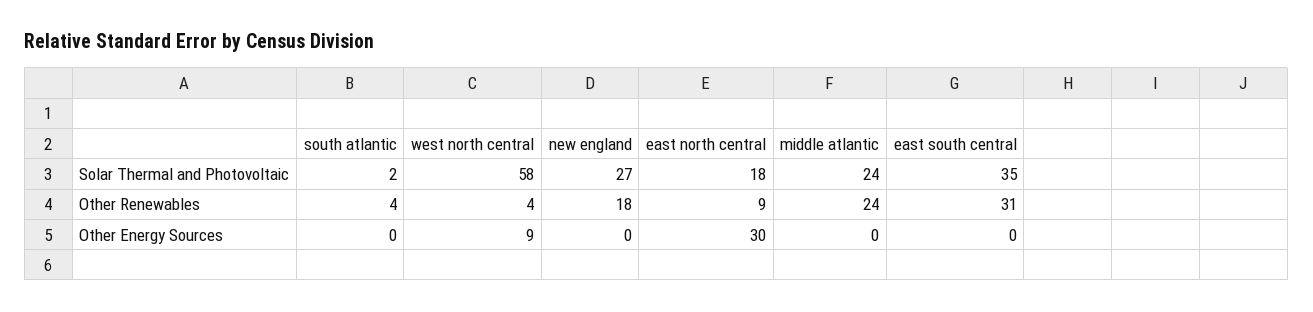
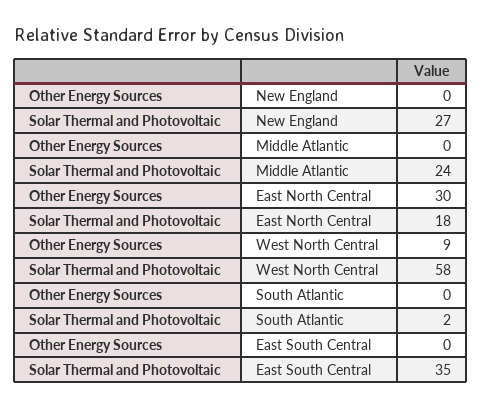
  {
    "south atlantic": {
      "Solar Thermal and Photovoltaic": 2,
-     "Other Renewables": 4,
      "Other Energy Sources": 0
    },
    "west north central": {
      "Solar Thermal and Photovoltaic": 58,
-     "Other Renewables": 4,
      "Other Energy Sources": 9
    },
    "new england": {
      "Solar Thermal and Photovoltaic": 27,
-     "Other Renewables": 18,
      "Other Energy Sources": 0
    },
    "east north central": {
      "Solar Thermal and Photovoltaic": 18,
-     "Other Renewables": 9,
      "Other Energy Sources": 30
    },
    "middle atlantic": {
      "Solar Thermal and Photovoltaic": 24,
-     "Other Renewables": 24,
      "Other Energy Sources": 0
    },
    "east south central": {
      "Solar Thermal and Photovoltaic": 35,
-     "Other Renewables": 31,
      "Other Energy Sources": 0
    }
  }

